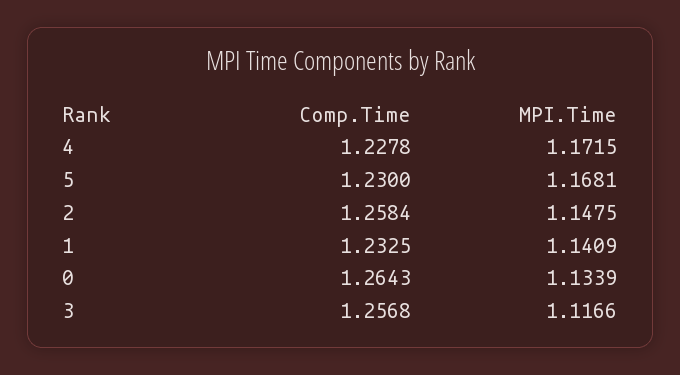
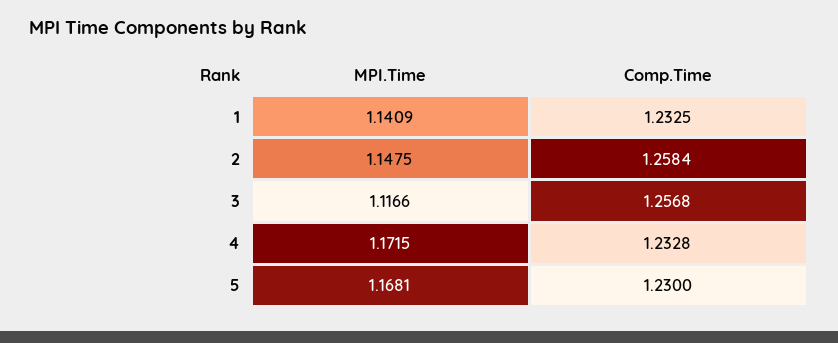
  {
    "Comp.Time": {
-     "4": 1.2278,
+     "4": 1.2328,
      "5": 1.23,
      "2": 1.2584,
      "1": 1.2325,
-     "0": 1.2643,
      "3": 1.2568
    },
    "MPI.Time": {
      "4": 1.1715,
      "5": 1.1681,
      "2": 1.1475,
      "1": 1.1409,
-     "0": 1.1339,
      "3": 1.1166
    }
  }

